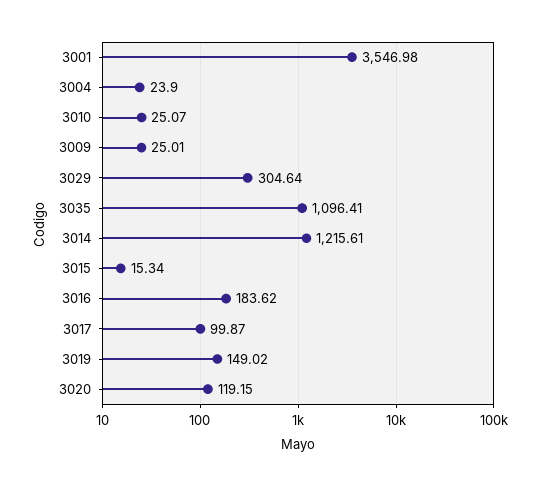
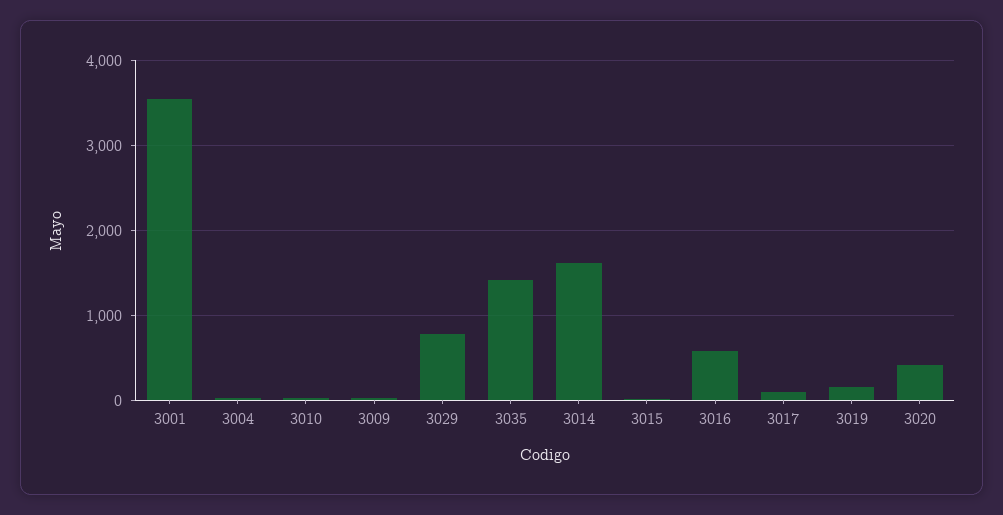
  {
    "3001": 3546.98,
    "3004": 23.9,
    "3010": 25.07,
    "3009": 25.01,
-   "3029": 304.64,
+   "3029": 800,
-   "3035": 1096.41,
+   "3035": 1400,
-   "3014": 1215.61,
+   "3014": 1600,
    "3015": 15.34,
-   "3016": 183.62,
+   "3016": 600,
    "3017": 99.87,
    "3019": 149.02,
-   "3020": 119.15
+   "3020": 400
  }

